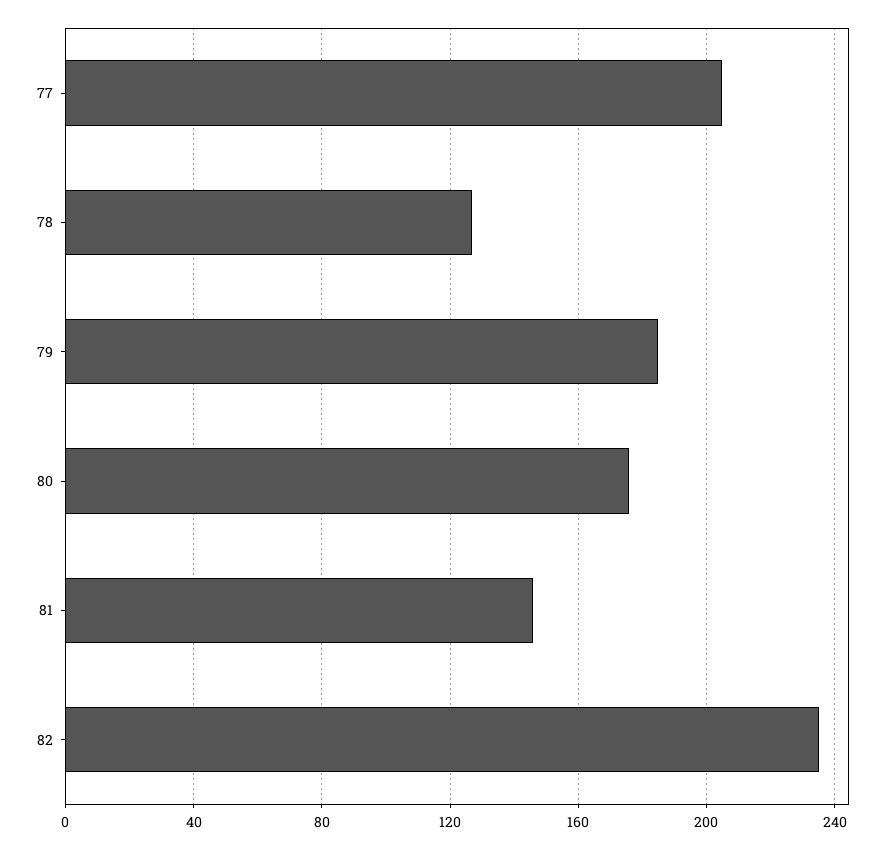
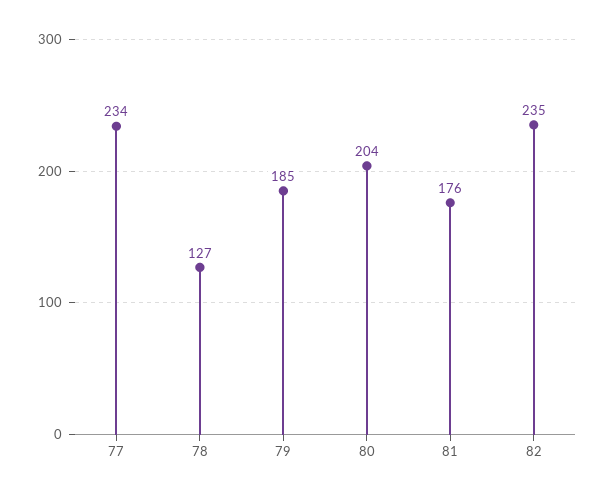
  {
-   "77": 205,
+   "77": 234,
    "78": 127,
    "79": 185,
-   "80": 175,
+   "80": 204,
-   "81": 145,
+   "81": 176,
    "82": 235
  }

